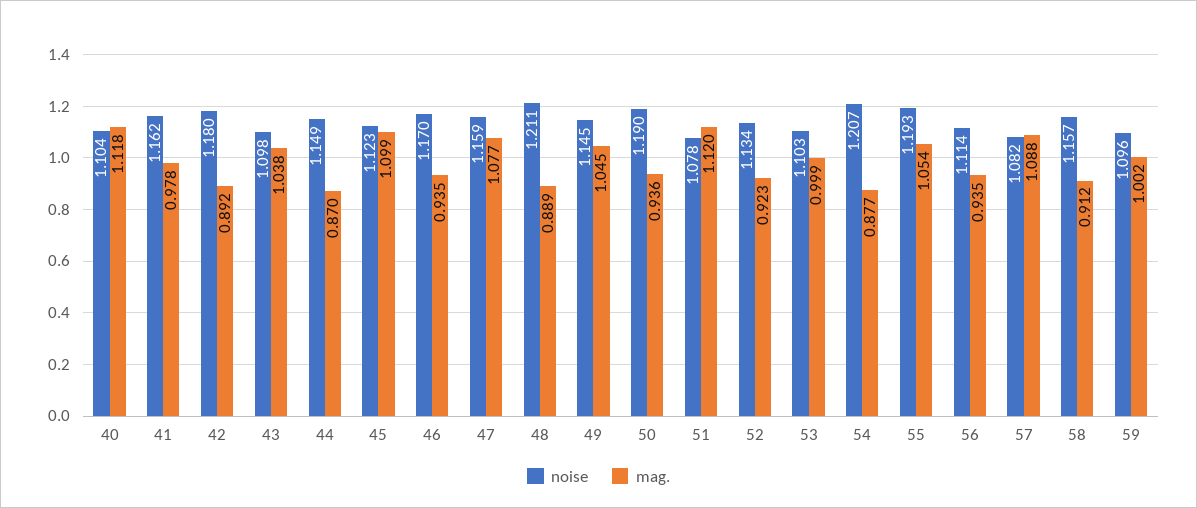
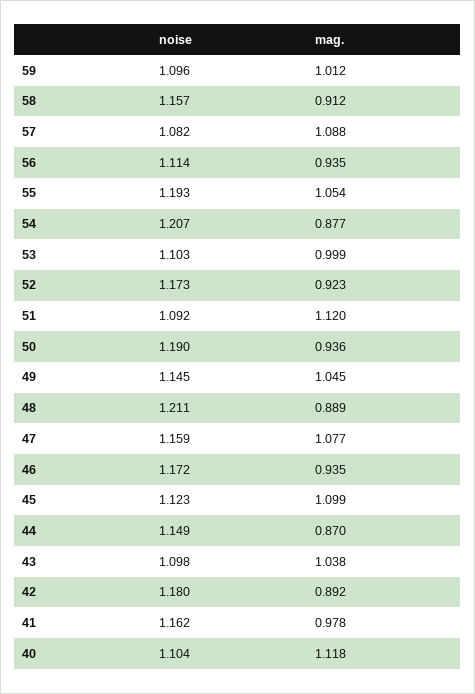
  {
    "noise": {
      "40": 1.104,
      "41": 1.162,
      "42": 1.18,
      "43": 1.098,
      "44": 1.149,
      "45": 1.123,
-     "46": 1.17,
+     "46": 1.172,
      "47": 1.159,
      "48": 1.211,
      "49": 1.145,
      "50": 1.19,
-     "51": 1.078,
+     "51": 1.092,
-     "52": 1.134,
+     "52": 1.173,
      "53": 1.103,
      "54": 1.207,
      "55": 1.193,
      "56": 1.114,
      "57": 1.082,
      "58": 1.157,
      "59": 1.096
    },
    "mag.": {
      "40": 1.118,
      "41": 0.978,
      "42": 0.892,
      "43": 1.038,
      "44": 0.87,
      "45": 1.099,
      "46": 0.935,
      "47": 1.077,
      "48": 0.889,
      "49": 1.045,
      "50": 0.936,
      "51": 1.12,
      "52": 0.923,
      "53": 0.999,
      "54": 0.877,
      "55": 1.054,
      "56": 0.935,
      "57": 1.088,
      "58": 0.912,
-     "59": 1.002
+     "59": 1.012
    }
  }

